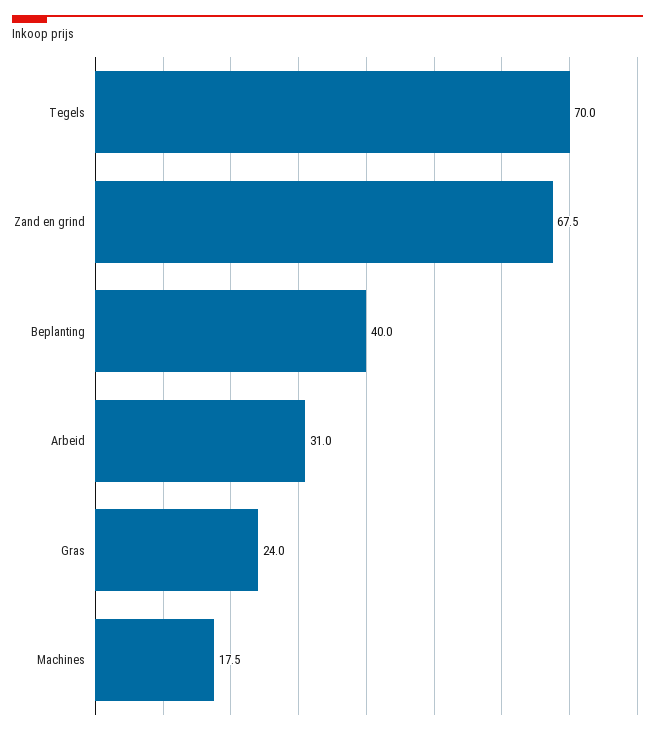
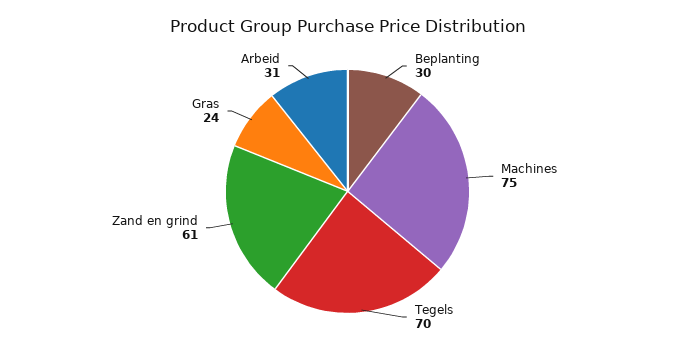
  {
    "Tegels": 70,
-   "Zand en grind": 67.5,
+   "Zand en grind": 61,
-   "Beplanting": 40,
+   "Beplanting": 30,
    "Arbeid": 31,
    "Gras": 24,
-   "Machines": 17.5
+   "Machines": 75
  }

